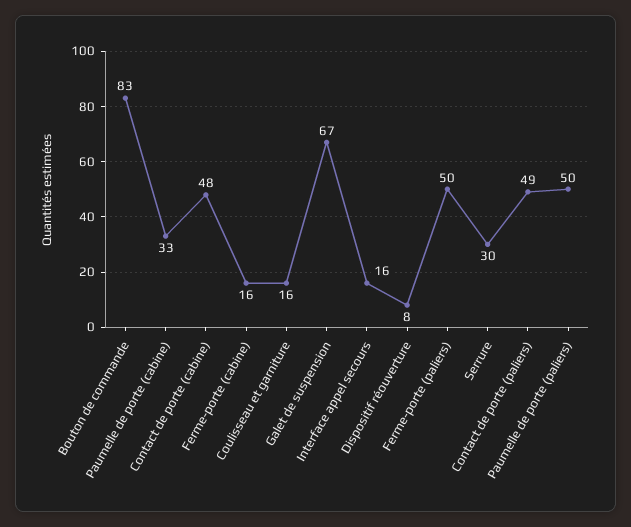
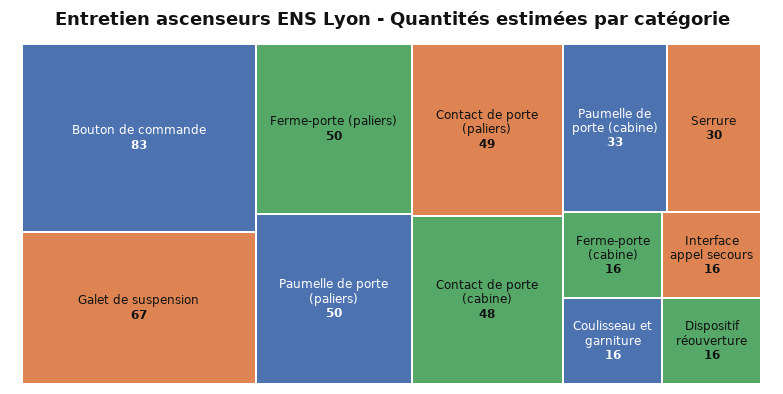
  {
    "Bouton de commande": 83,
    "Paumelle de porte (cabine)": 33,
    "Contact de porte (cabine)": 48,
    "Ferme-porte (cabine)": 16,
    "Coulisseau et garniture": 16,
    "Galet de suspension": 67,
    "Interface appel secours": 16,
-   "Dispositif réouverture": 8,
+   "Dispositif réouverture": 16,
    "Ferme-porte (paliers)": 50,
    "Serrure": 30,
    "Contact de porte (paliers)": 49,
    "Paumelle de porte (paliers)": 50
  }

